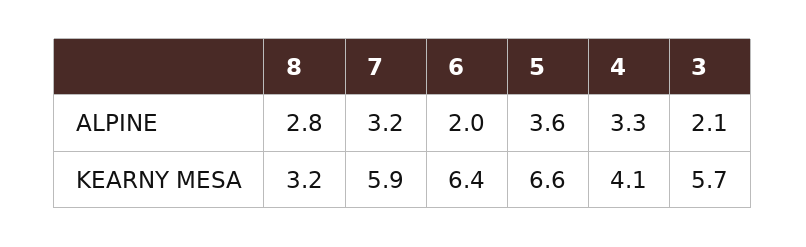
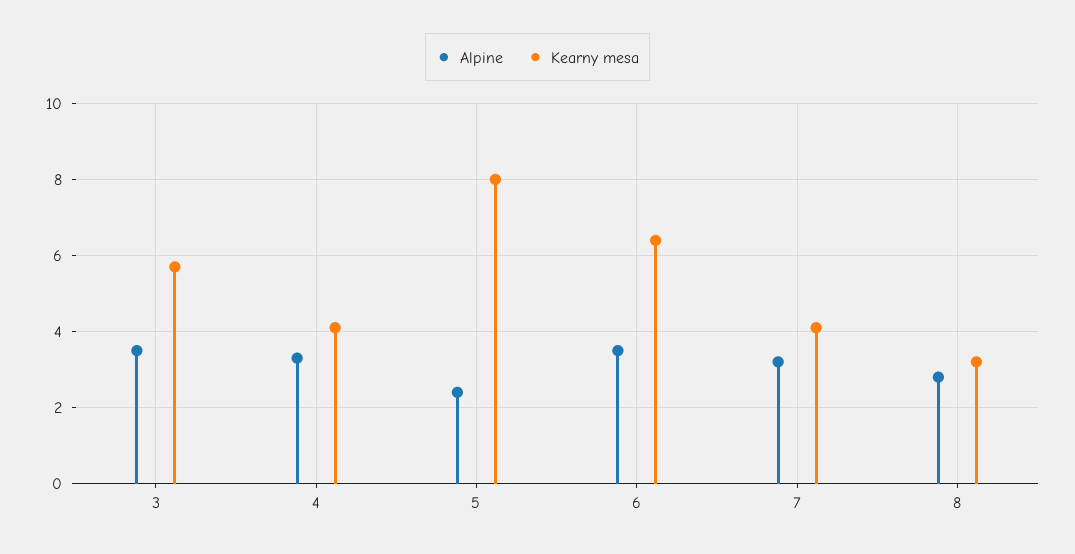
  {
    "ALPINE": {
      "8": 2.8,
      "7": 3.2,
-     "6": 2,
+     "6": 3.5,
-     "5": 3.6,
+     "5": 2.5,
      "4": 3.3,
-     "3": 2.1
+     "3": 3.5
    },
    "KEARNY MESA": {
      "8": 3.2,
-     "7": 5.9,
+     "7": 4,
      "6": 6.4,
-     "5": 6.6,
+     "5": 8,
      "4": 4.1,
      "3": 5.7
    }
  }

